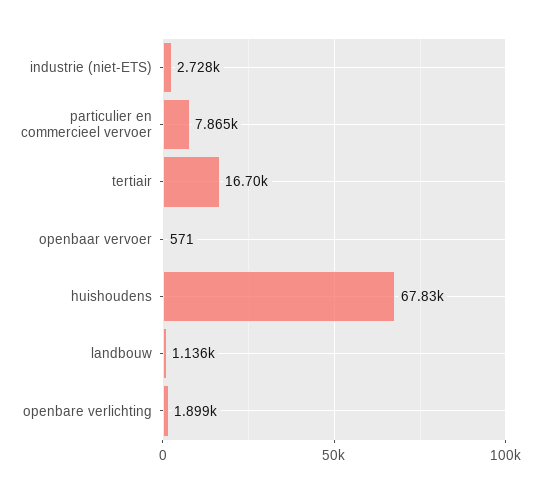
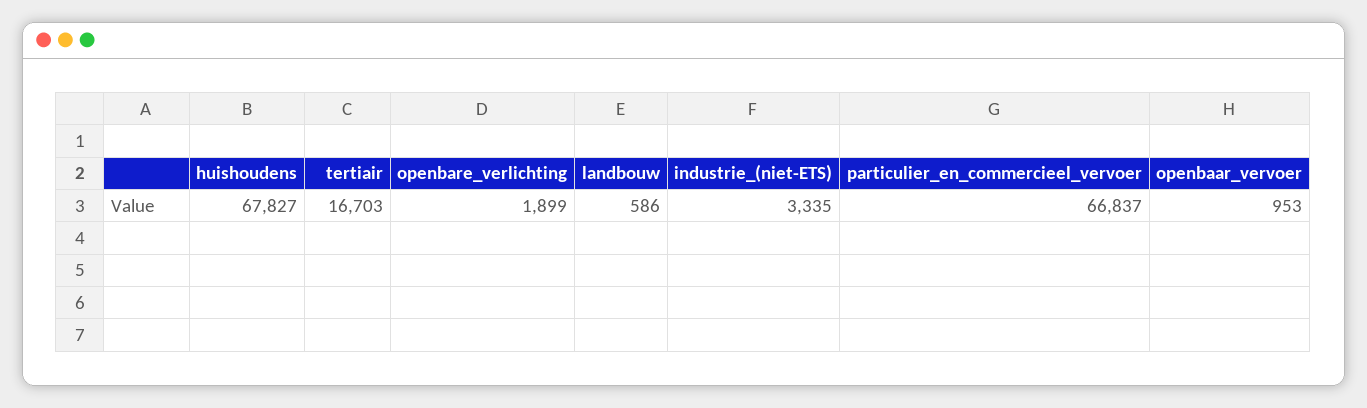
  {
-   "industrie (niet-ETS)": 2728,
+   "industrie (niet-ETS)": 3335,
-   "particulier en commercieel vervoer": 7865,
+   "particulier en commercieel vervoer": 66837,
    "tertiair": 16703,
-   "openbaar vervoer": 571,
+   "openbaar vervoer": 953,
    "huishoudens": 67827,
-   "landbouw": 1136,
+   "landbouw": 586,
    "openbare verlichting": 1899
  }

